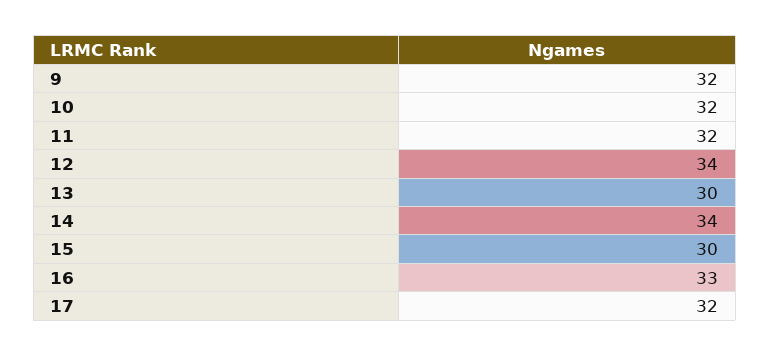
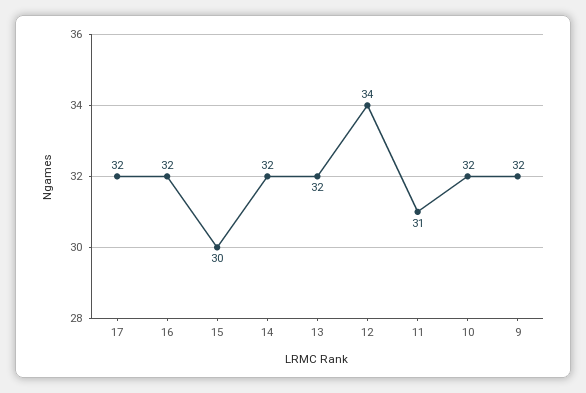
  {
    "9": 32,
    "10": 32,
-   "11": 32,
+   "11": 31,
    "12": 34,
-   "13": 30,
+   "13": 32,
-   "14": 34,
+   "14": 32,
    "15": 30,
-   "16": 33,
+   "16": 32,
    "17": 32
  }

